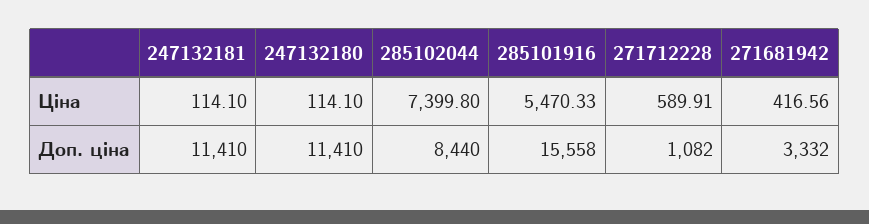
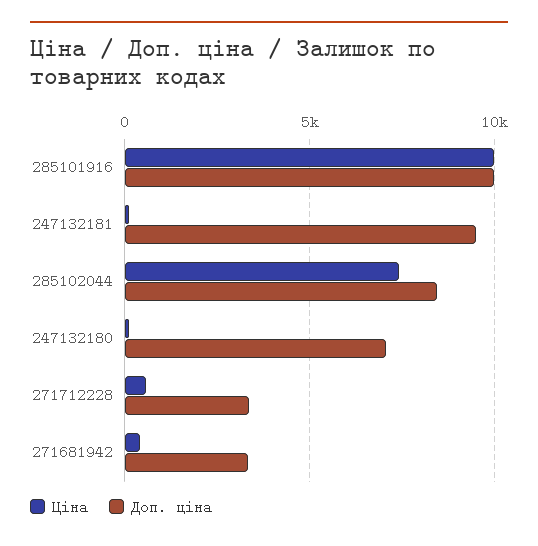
  {
    "Ціна": {
      "247132181": 114.1,
      "247132180": 114.1,
      "285102044": 7399.8,
-     "285101916": 5470.33,
+     "285101916": 10000,
      "271712228": 589.91,
      "271681942": 416.56
    },
    "Доп. ціна": {
-     "247132181": 11410,
+     "247132181": 9500,
-     "247132180": 11410,
+     "247132180": 7000,
      "285102044": 8440,
-     "285101916": 15558,
+     "285101916": 10000,
-     "271712228": 1082,
+     "271712228": 3500,
      "271681942": 3332
    }
  }

